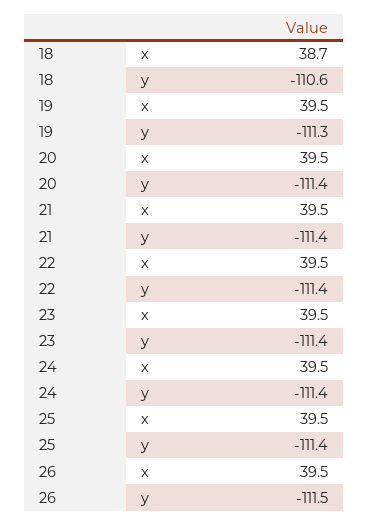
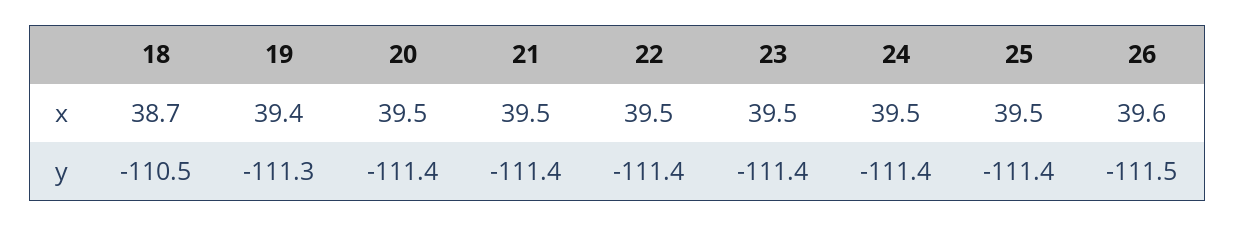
  {
    "18": {
      "x": 38.7,
-     "y": -110.6
+     "y": -110.5
    },
    "19": {
-     "x": 39.5,
+     "x": 39.4,
      "y": -111.3
    },
    "20": {
      "x": 39.5,
      "y": -111.4
    },
    "21": {
      "x": 39.5,
      "y": -111.4
    },
    "22": {
      "x": 39.5,
      "y": -111.4
    },
    "23": {
      "x": 39.5,
      "y": -111.4
    },
    "24": {
      "x": 39.5,
      "y": -111.4
    },
    "25": {
      "x": 39.5,
      "y": -111.4
    },
    "26": {
-     "x": 39.5,
+     "x": 39.6,
      "y": -111.5
    }
  }

